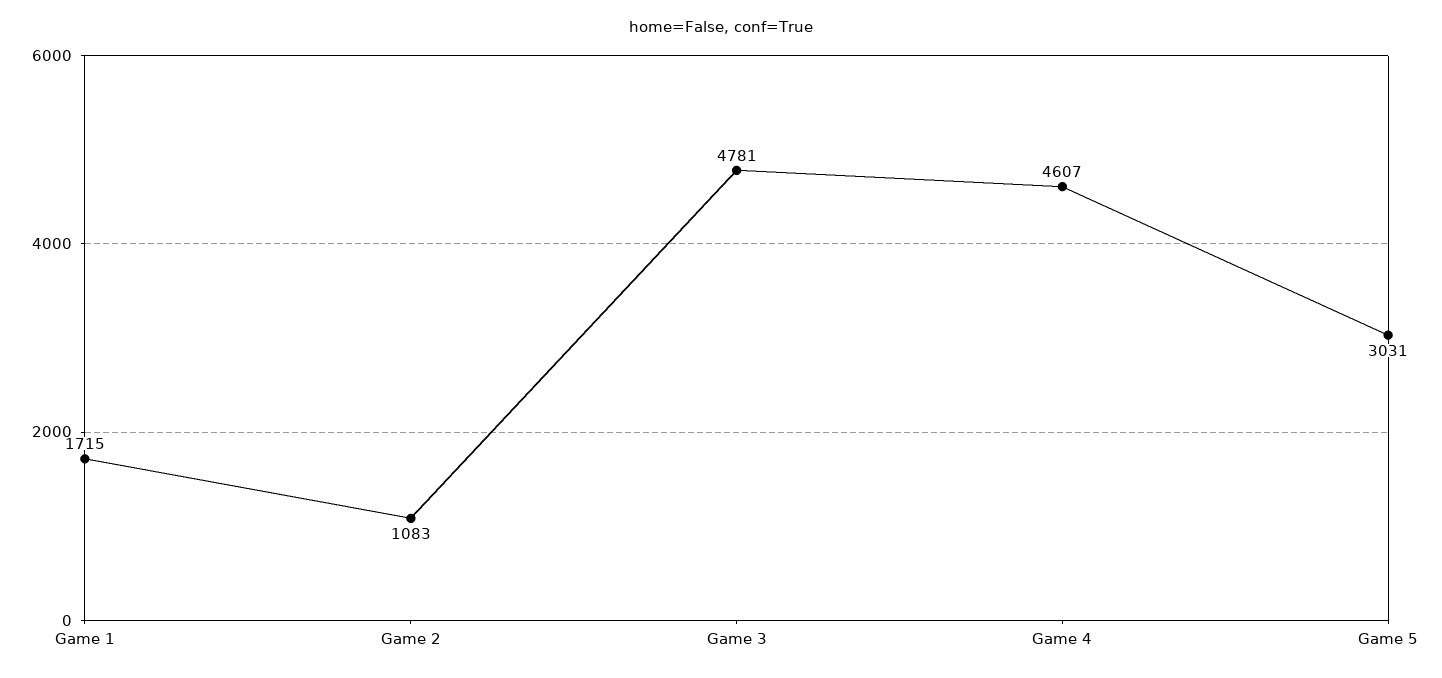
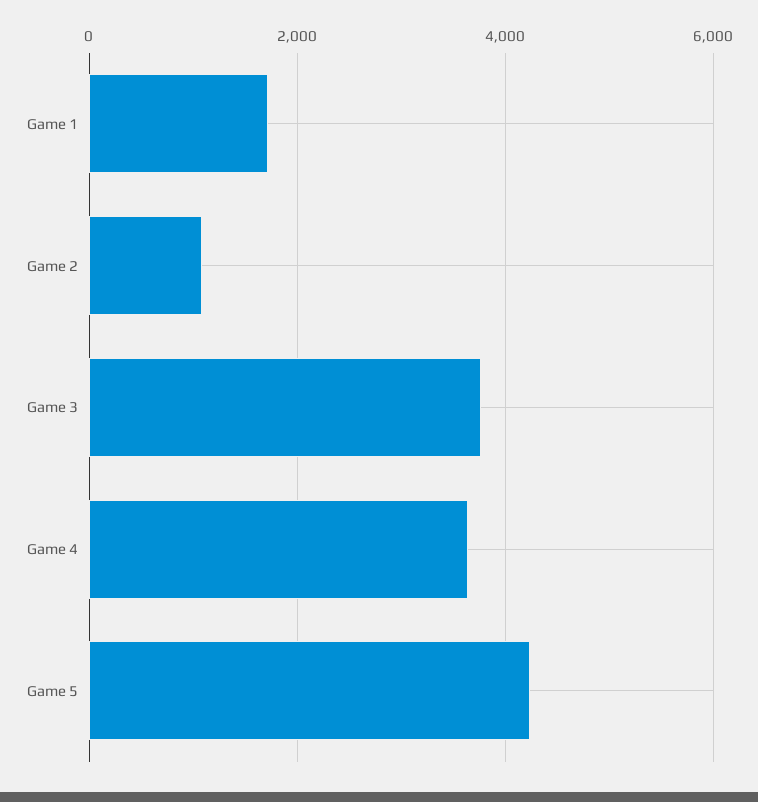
  {
    "Game 1": 1715,
    "Game 2": 1083,
-   "Game 3": 4781,
+   "Game 3": 3800,
-   "Game 4": 4607,
+   "Game 4": 3600,
-   "Game 5": 3031
+   "Game 5": 4200
  }

